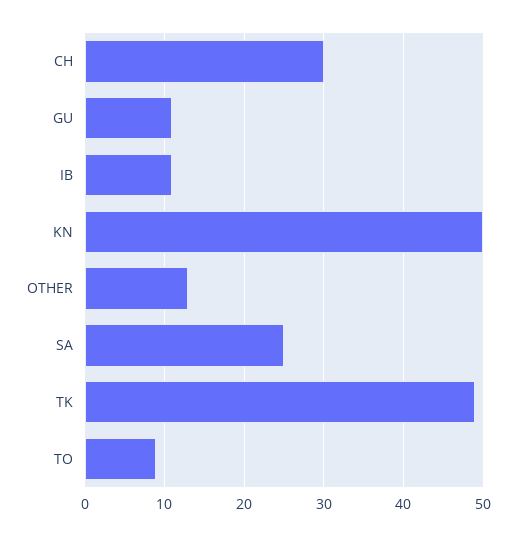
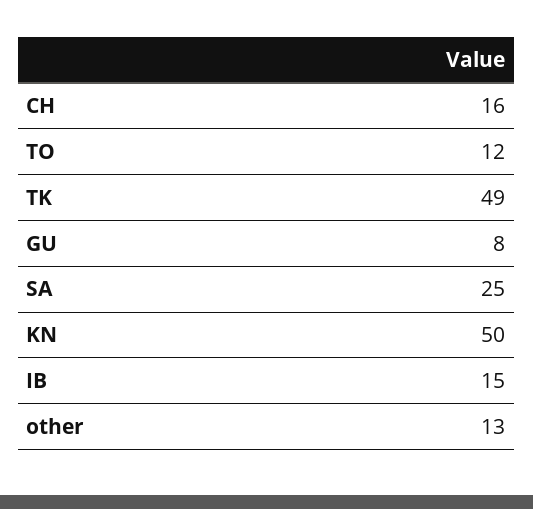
  {
-   "CH": 30,
+   "CH": 16,
-   "GU": 11,
+   "GU": 8,
-   "IB": 11,
+   "IB": 15,
    "KN": 50,
    "OTHER": 13,
    "SA": 25,
    "TK": 49,
-   "TO": 9
+   "TO": 12
  }

